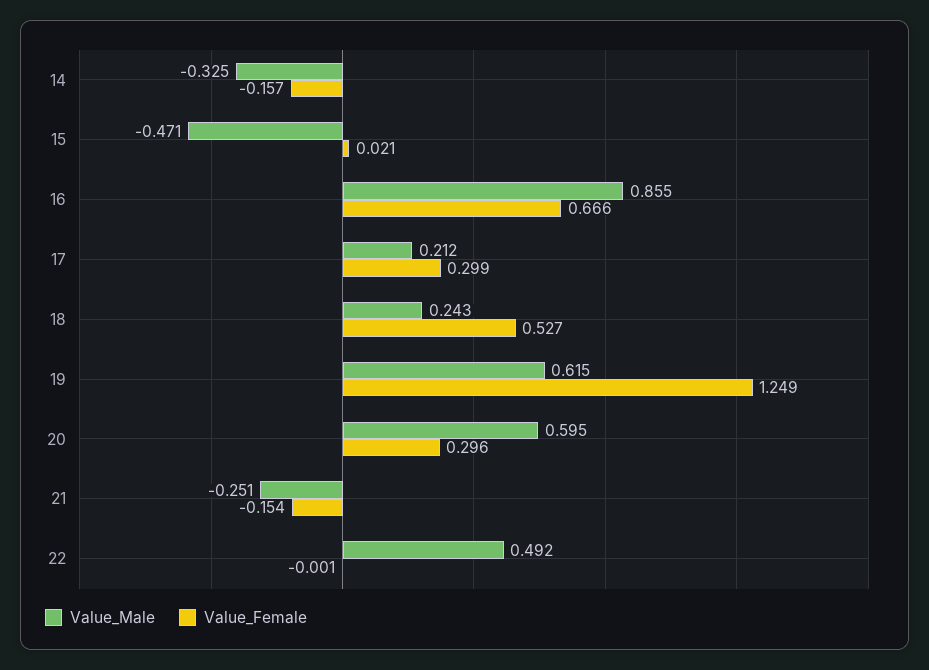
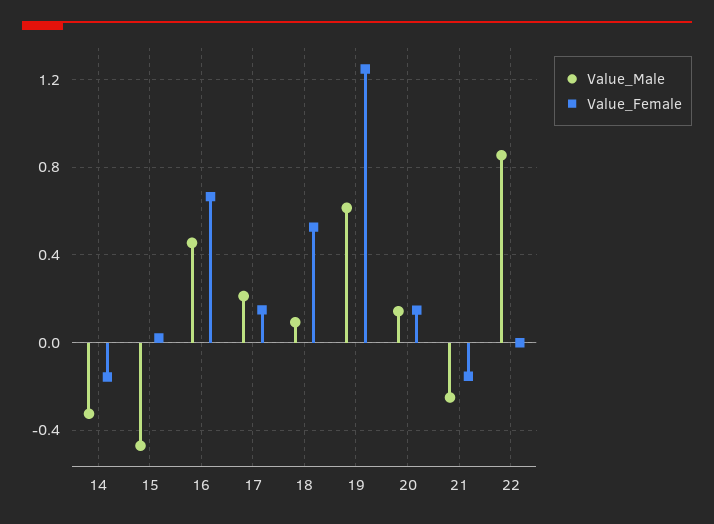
  {
    "Value_Male": {
      "14": -0.325,
      "15": -0.471,
-     "16": 0.855,
+     "16": 0.45,
      "17": 0.212,
-     "18": 0.243,
+     "18": 0.1,
      "19": 0.615,
-     "20": 0.595,
+     "20": 0.15,
      "21": -0.251,
-     "22": 0.492
+     "22": 0.85
    },
    "Value_Female": {
      "14": -0.157,
      "15": 0.021,
      "16": 0.666,
-     "17": 0.299,
+     "17": 0.15,
      "18": 0.527,
      "19": 1.249,
-     "20": 0.296,
+     "20": 0.15,
      "21": -0.154,
      "22": -0.001
    }
  }

